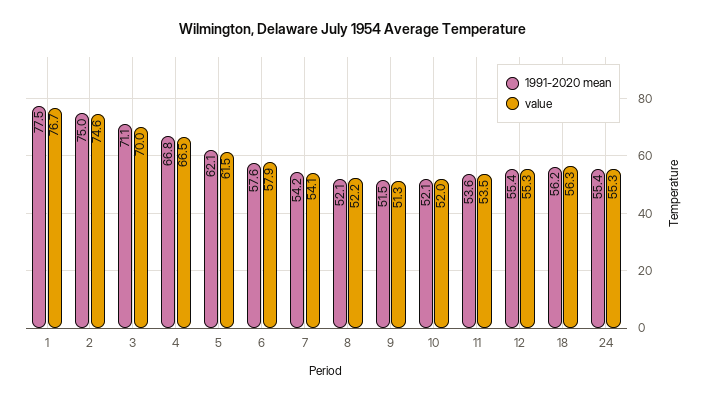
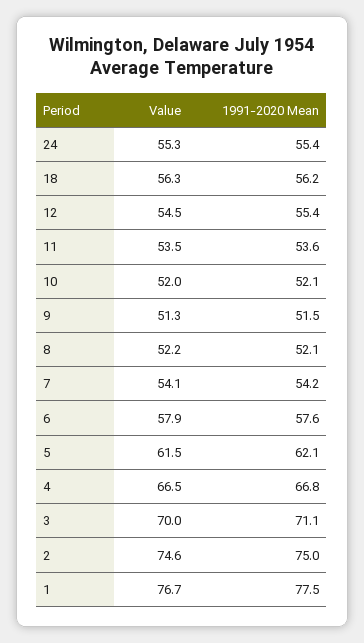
  {
    "1991-2020 mean": {
      "1": 77.5,
      "2": 75,
      "3": 71.1,
      "4": 66.8,
      "5": 62.1,
      "6": 57.6,
      "7": 54.2,
      "8": 52.1,
      "9": 51.5,
      "10": 52.1,
      "11": 53.6,
      "12": 55.4,
      "18": 56.2,
      "24": 55.4
    },
    "value": {
      "1": 76.7,
      "2": 74.6,
      "3": 70,
      "4": 66.5,
      "5": 61.5,
      "6": 57.9,
      "7": 54.1,
      "8": 52.2,
      "9": 51.3,
      "10": 52,
      "11": 53.5,
-     "12": 55.3,
+     "12": 54.5,
      "18": 56.3,
      "24": 55.3
    }
  }

